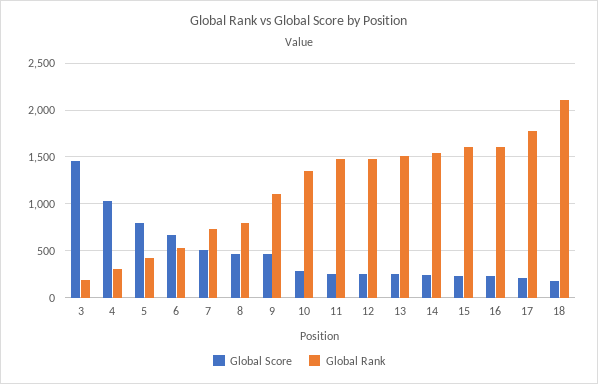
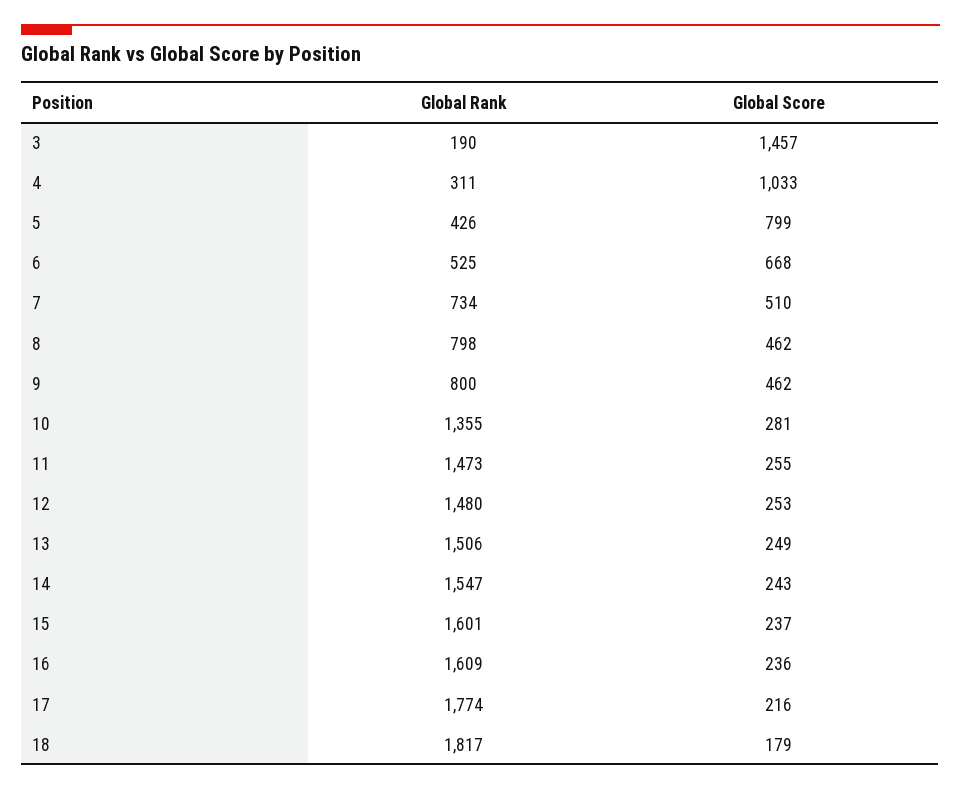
  {
    "Global Score": {
      "3": 1457,
      "4": 1033,
      "5": 799,
      "6": 668,
      "7": 510,
      "8": 462,
      "9": 462,
      "10": 281,
      "11": 255,
      "12": 253,
      "13": 249,
      "14": 243,
      "15": 237,
      "16": 236,
      "17": 216,
      "18": 179
    },
    "Global Rank": {
      "3": 190,
      "4": 311,
      "5": 426,
      "6": 525,
      "7": 734,
      "8": 798,
-     "9": 1100,
+     "9": 800,
      "10": 1355,
      "11": 1473,
      "12": 1480,
      "13": 1506,
      "14": 1547,
      "15": 1601,
      "16": 1609,
      "17": 1774,
-     "18": 2100
+     "18": 1817
    }
  }

